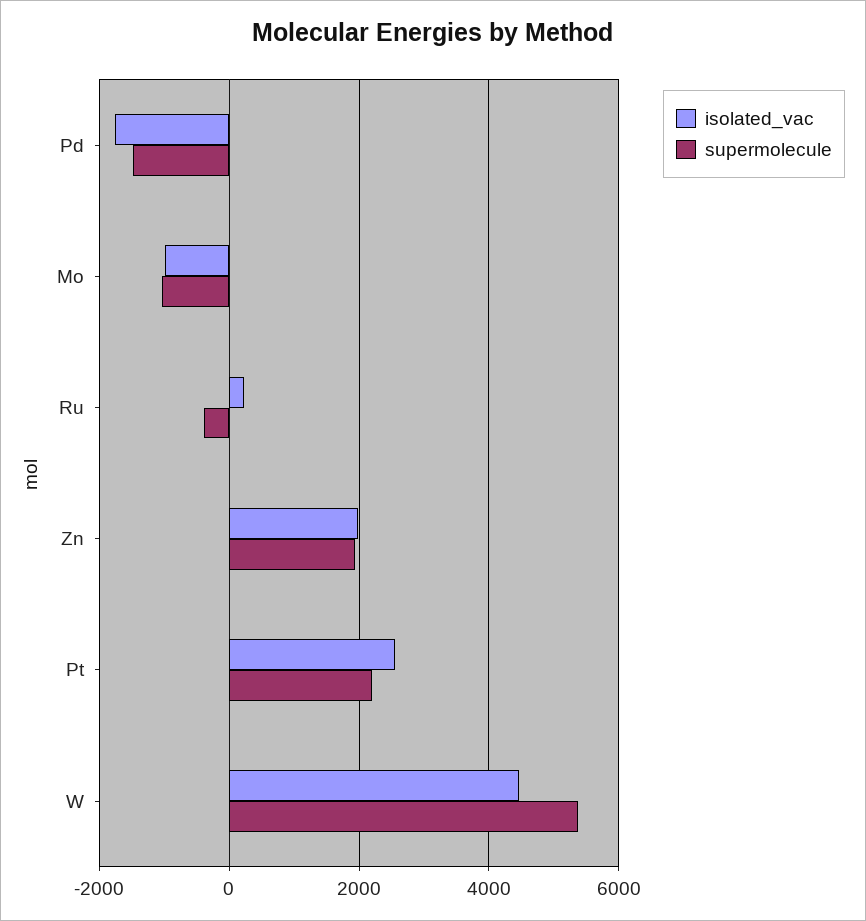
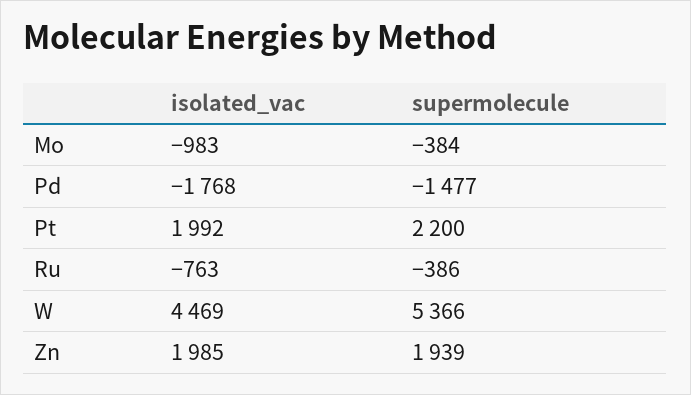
  {
    "isolated_vac": {
      "Pd": -1768,
      "Mo": -983,
-     "Ru": 200,
+     "Ru": -763,
      "Zn": 1985,
-     "Pt": 2600,
+     "Pt": 1992,
      "W": 4469
    },
    "supermolecule": {
      "Pd": -1477,
-     "Mo": -1000,
+     "Mo": -384,
      "Ru": -386,
      "Zn": 1939,
      "Pt": 2200,
      "W": 5366
    }
  }

